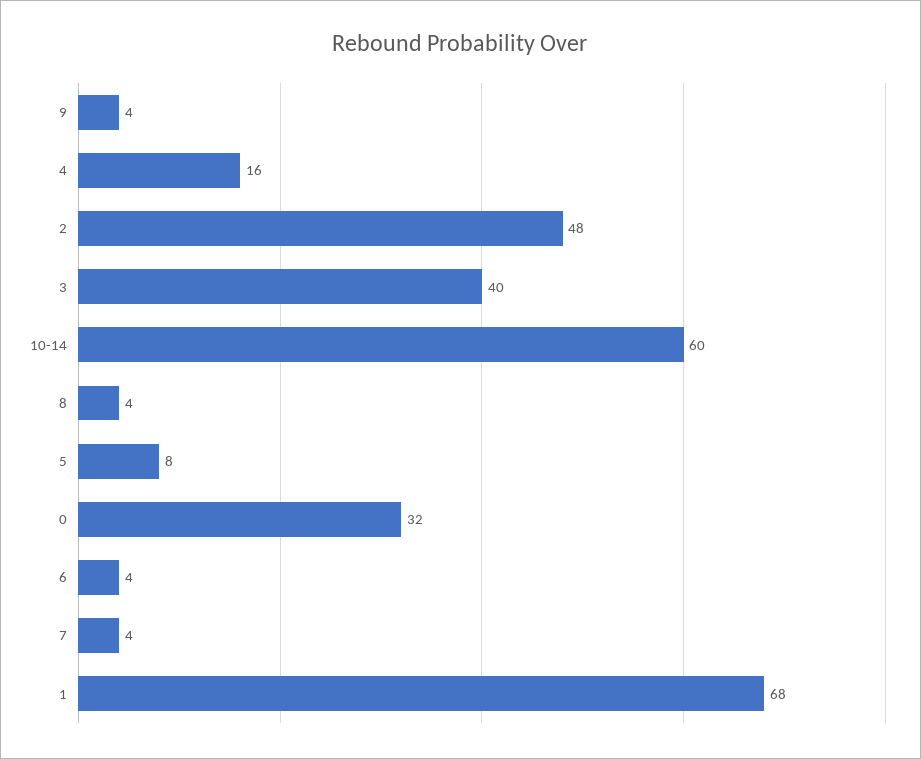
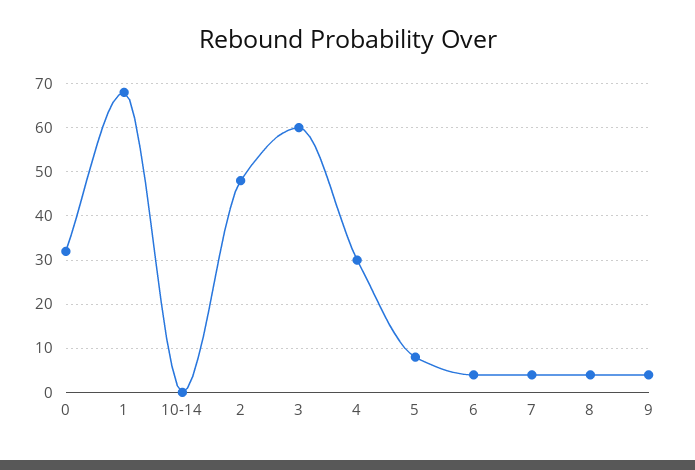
  {
    "9": 4,
-   "4": 16,
+   "4": 30,
    "2": 48,
-   "3": 40,
+   "3": 60,
-   "10-14": 60,
+   "10-14": 0,
    "8": 4,
    "5": 8,
    "0": 32,
    "6": 4,
    "7": 4,
    "1": 68
  }

